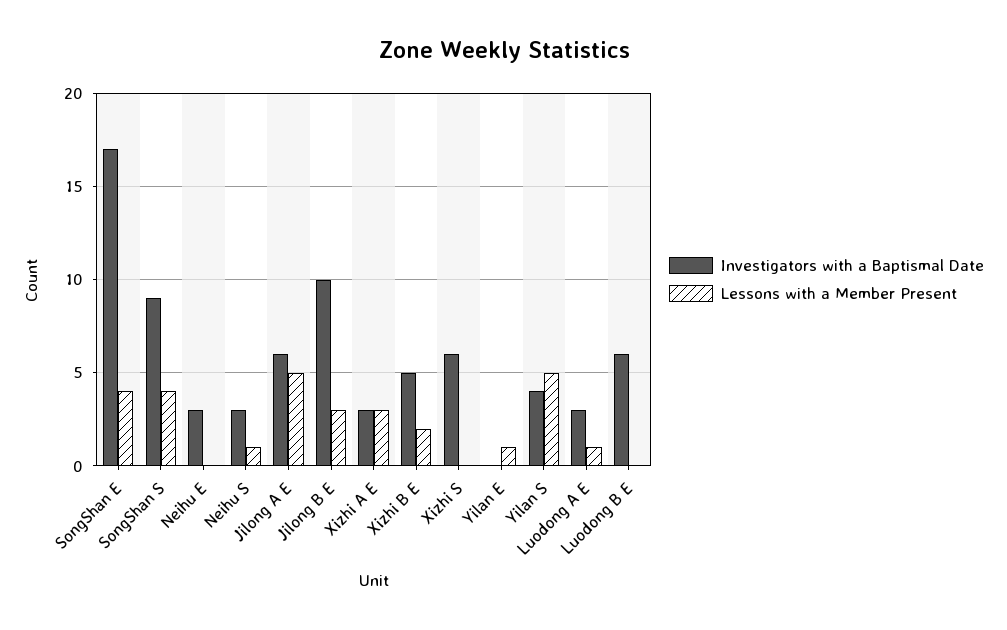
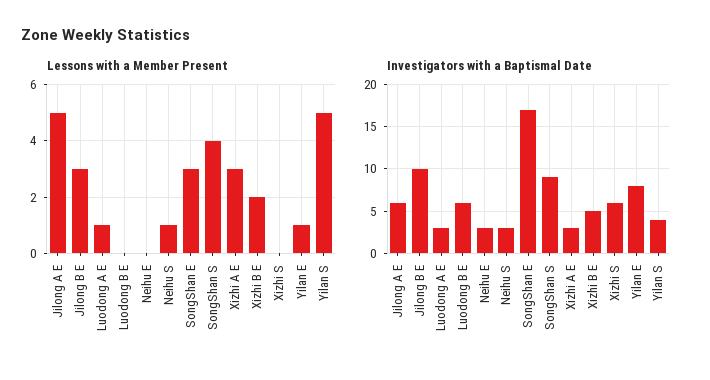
  {
    "Investigators with a Baptismal Date": {
      "SongShan E": 17,
      "SongShan S": 9,
      "Neihu E": 3,
      "Neihu S": 3,
      "Jilong A E": 6,
      "Jilong B E": 10,
      "Xizhi A E": 3,
      "Xizhi B E": 5,
      "Xizhi S": 6,
-     "Yilan E": 0,
+     "Yilan E": 8,
      "Yilan S": 4,
      "Luodong A E": 3,
      "Luodong B E": 6
    },
    "Lessons with a Member Present": {
-     "SongShan E": 4,
+     "SongShan E": 3,
      "SongShan S": 4,
      "Neihu E": 0,
      "Neihu S": 1,
      "Jilong A E": 5,
      "Jilong B E": 3,
      "Xizhi A E": 3,
      "Xizhi B E": 2,
      "Xizhi S": 0,
      "Yilan E": 1,
      "Yilan S": 5,
      "Luodong A E": 1,
      "Luodong B E": 0
    }
  }

